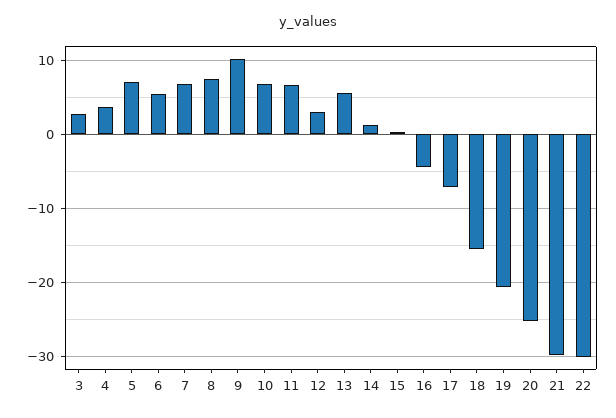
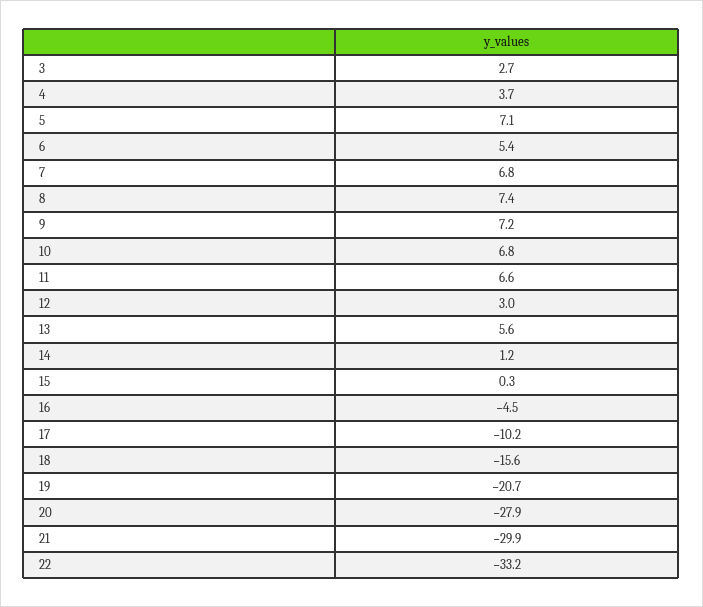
  {
    "3": 2.7,
    "4": 3.7,
    "5": 7.1,
    "6": 5.4,
    "7": 6.8,
    "8": 7.4,
-   "9": 10,
+   "9": 7.2,
    "10": 6.8,
    "11": 6.6,
    "12": 3,
    "13": 5.6,
    "14": 1.2,
    "15": 0.3,
    "16": -4.5,
-   "17": -7,
+   "17": -10.2,
    "18": -15.6,
    "19": -20.7,
-   "20": -25,
+   "20": -27.9,
    "21": -29.9,
-   "22": -30
+   "22": -33.2
  }

